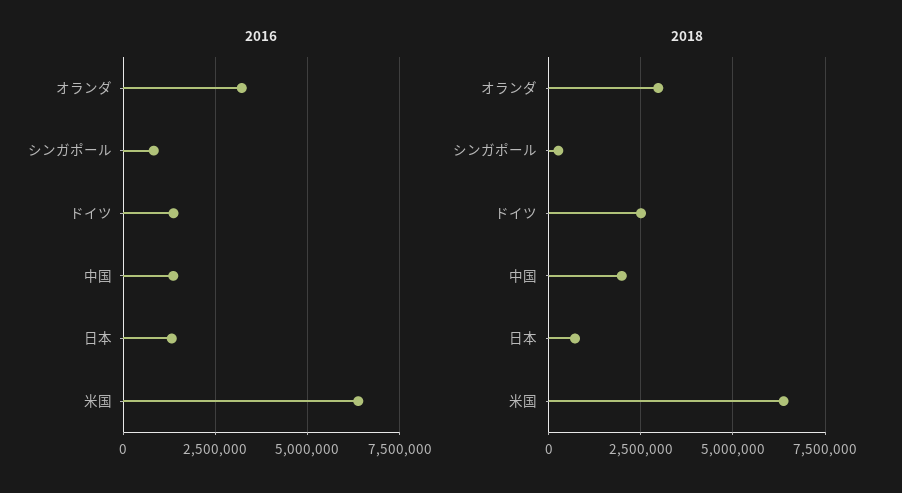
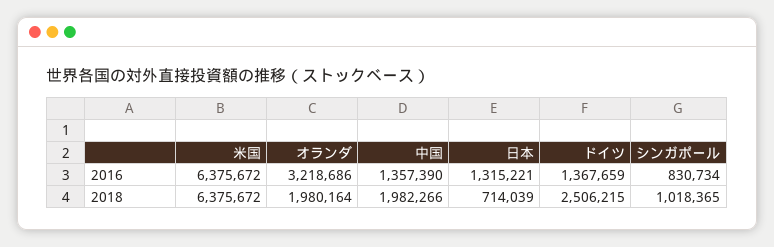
  {
    "2016": {
      "オランダ": 3218686,
      "シンガポール": 830734,
      "ドイツ": 1367659,
      "中国": 1357390,
      "日本": 1315221,
      "米国": 6375672
    },
    "2018": {
-     "オランダ": 3000000,
+     "オランダ": 1980164,
-     "シンガポール": 250000,
+     "シンガポール": 1018365,
      "ドイツ": 2506215,
      "中国": 1982266,
      "日本": 714039,
      "米国": 6375672
    }
  }

